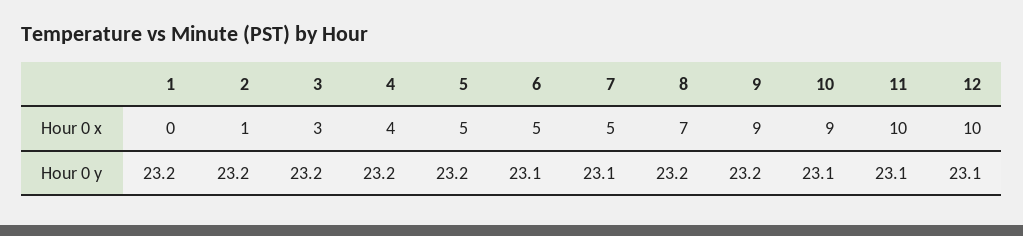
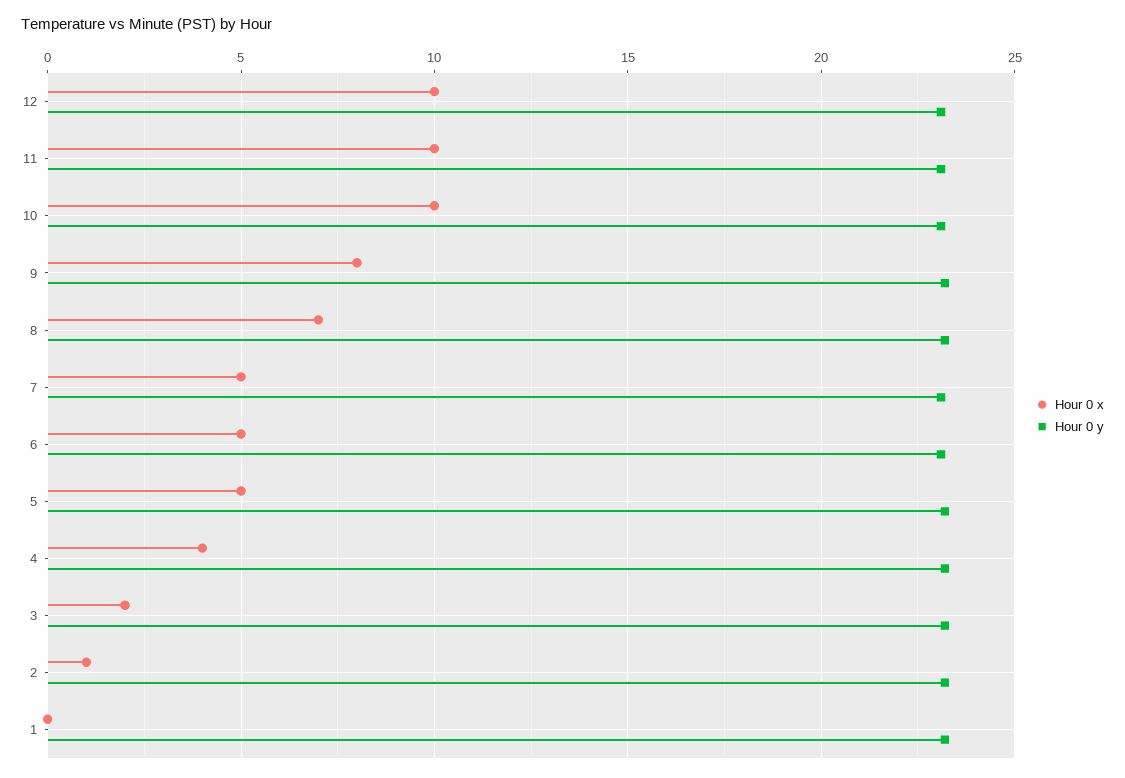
  {
    "Hour 0 x": {
      "1": 0,
      "2": 1,
-     "3": 3,
+     "3": 2,
      "4": 4,
      "5": 5,
      "6": 5,
      "7": 5,
      "8": 7,
-     "9": 9,
+     "9": 8,
-     "10": 9,
+     "10": 10,
      "11": 10,
      "12": 10
    },
    "Hour 0 y": {
      "1": 23.2,
      "2": 23.2,
      "3": 23.2,
      "4": 23.2,
      "5": 23.2,
      "6": 23.1,
      "7": 23.1,
      "8": 23.2,
      "9": 23.2,
      "10": 23.1,
      "11": 23.1,
      "12": 23.1
    }
  }

